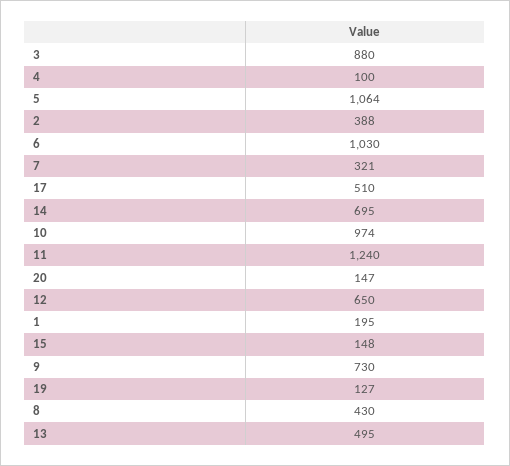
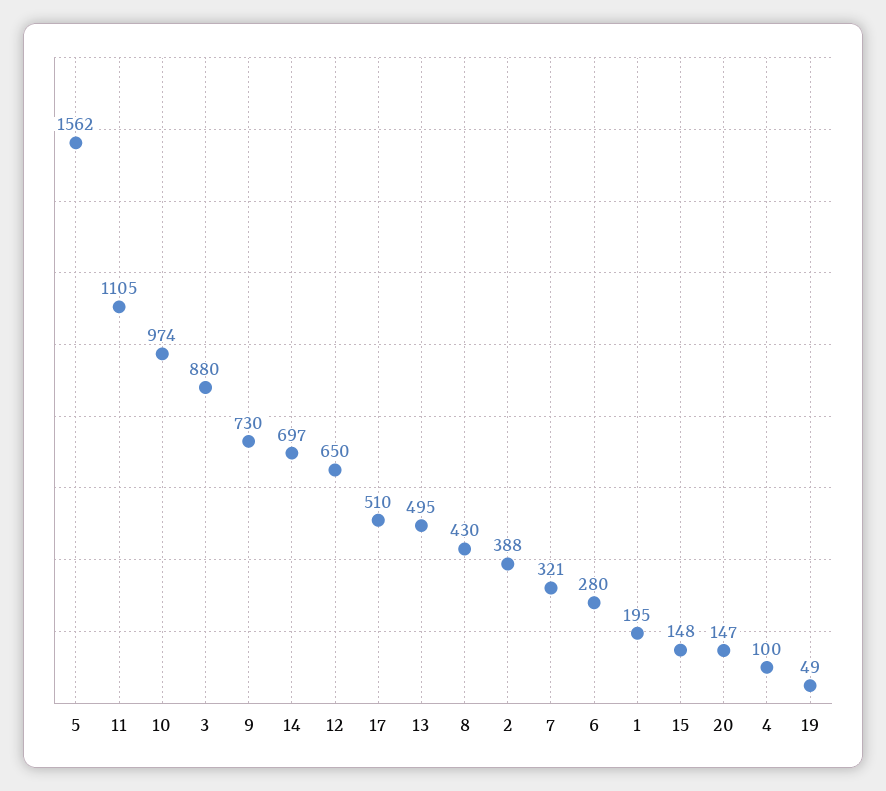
  {
    "3": 880,
    "4": 100,
-   "5": 1064,
+   "5": 1562,
    "2": 388,
-   "6": 1030,
+   "6": 280,
    "7": 321,
    "17": 510,
-   "14": 695,
+   "14": 697,
    "10": 974,
-   "11": 1240,
+   "11": 1105,
    "20": 147,
    "12": 650,
    "1": 195,
    "15": 148,
    "9": 730,
-   "19": 127,
+   "19": 49,
    "8": 430,
    "13": 495
  }

